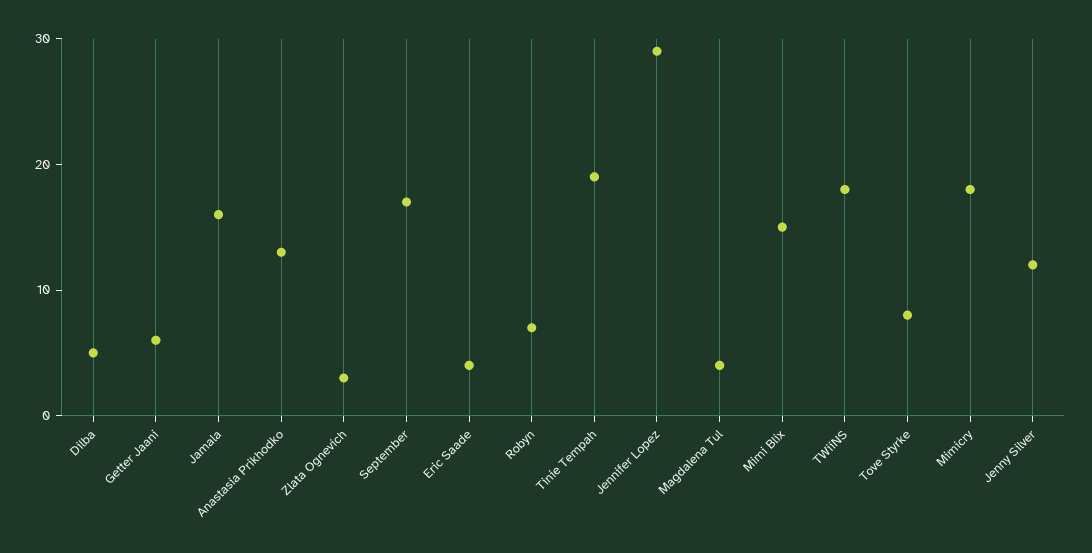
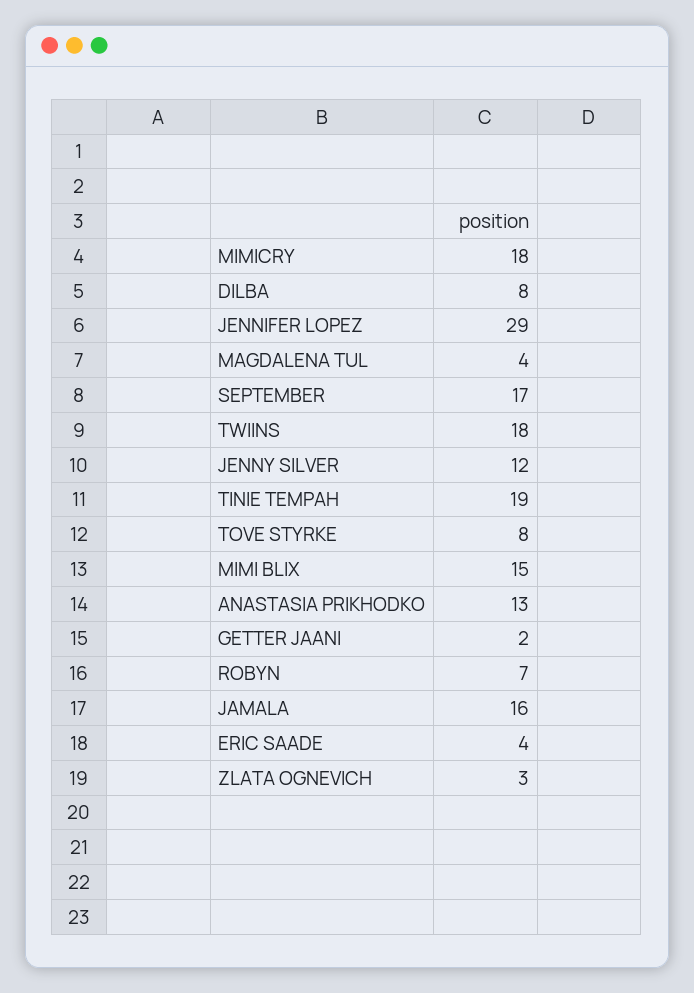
  {
-   "Dilba": 5,
+   "Dilba": 8,
-   "Getter Jaani": 6,
+   "Getter Jaani": 2,
    "Jamala": 16,
    "Anastasia Prikhodko": 13,
    "Zlata Ognevich": 3,
    "September": 17,
    "Eric Saade": 4,
    "Robyn": 7,
    "Tinie Tempah": 19,
    "Jennifer Lopez": 29,
    "Magdalena Tul": 4,
    "Mimi Blix": 15,
    "TWiiNS": 18,
    "Tove Styrke": 8,
    "Mimicry": 18,
    "Jenny Silver": 12
  }

